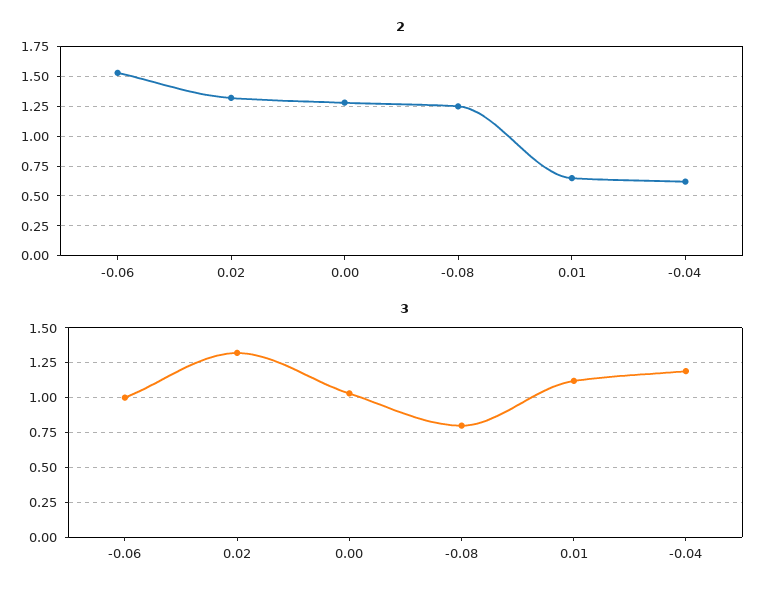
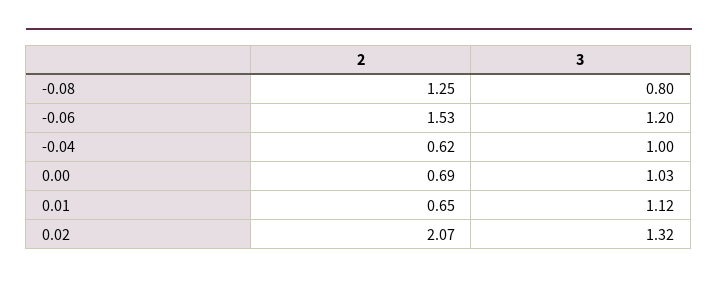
  {
    "2": {
      "-0.06": 1.53,
-     "0.02": 1.25,
+     "0.02": 2.07,
-     "0.00": 1.25,
+     "0.00": 0.69,
      "-0.08": 1.25,
      "0.01": 0.65,
      "-0.04": 0.62
    },
    "3": {
-     "-0.06": 1,
+     "-0.06": 1.2,
      "0.02": 1.32,
      "0.00": 1.03,
      "-0.08": 0.8,
      "0.01": 1.12,
-     "-0.04": 1.2
+     "-0.04": 1
    }
  }

